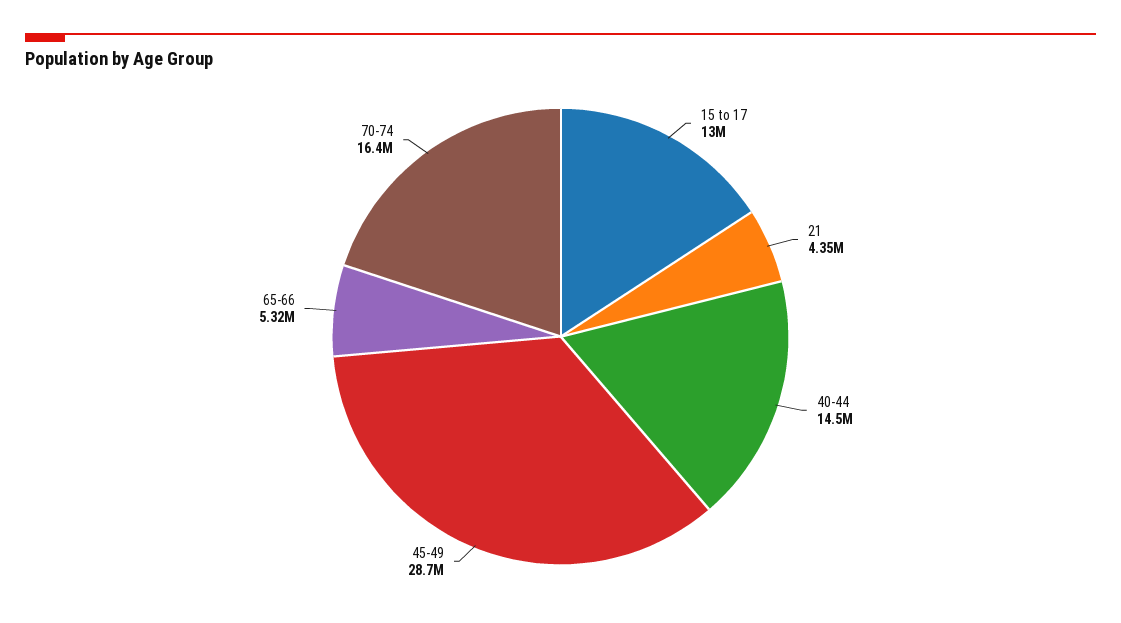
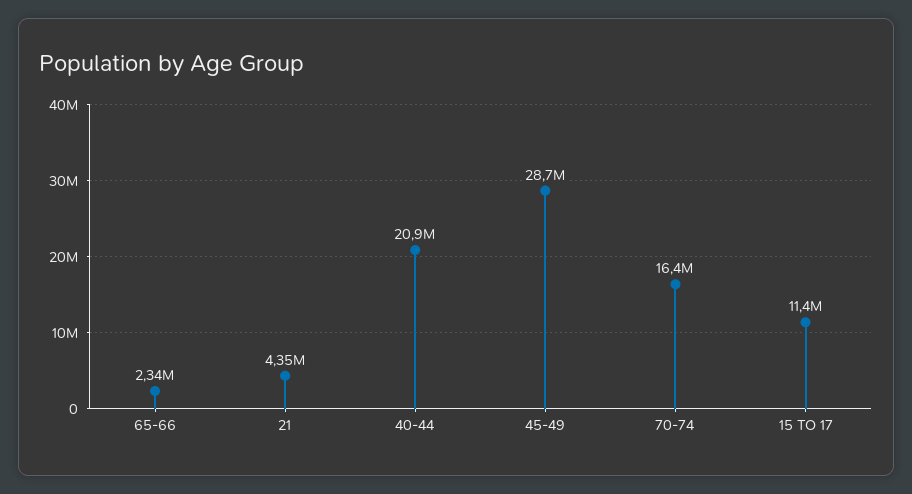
  {
-   "15 to 17": 13000000,
+   "15 to 17": 11400000,
    "21": 4350000,
-   "40-44": 14500000,
+   "40-44": 20900000,
    "45-49": 28700000,
-   "65-66": 5320000,
+   "65-66": 2340000,
    "70-74": 16400000
  }

